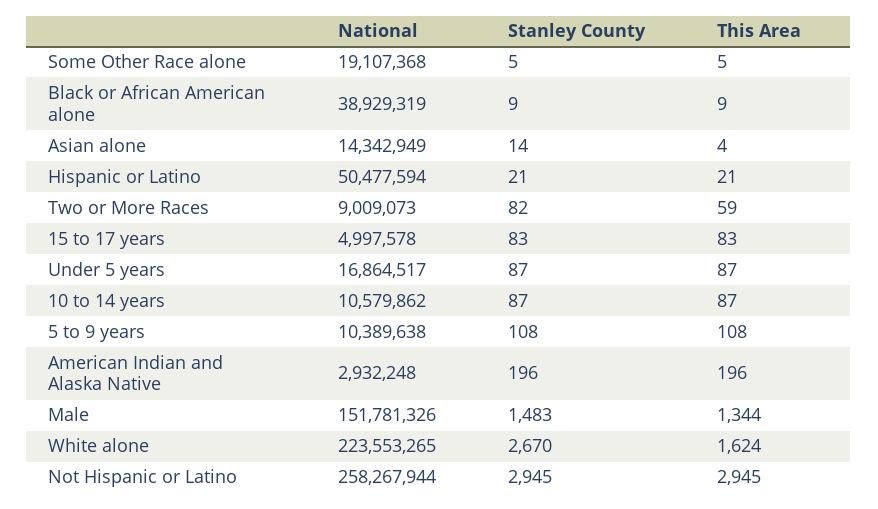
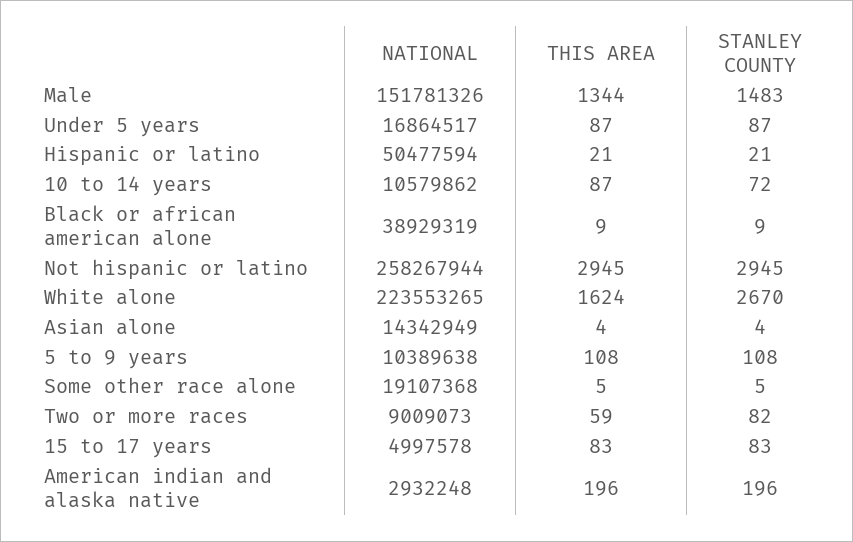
  {
    "National": {
      "Some Other Race alone": 19107368,
      "Black or African American alone": 38929319,
      "Asian alone": 14342949,
      "Hispanic or Latino": 50477594,
      "Two or More Races": 9009073,
      "15 to 17 years": 4997578,
      "Under 5 years": 16864517,
      "10 to 14 years": 10579862,
      "5 to 9 years": 10389638,
      "American Indian and Alaska Native": 2932248,
      "Male": 151781326,
      "White alone": 223553265,
      "Not Hispanic or Latino": 258267944
    },
    "Stanley County": {
      "Some Other Race alone": 5,
      "Black or African American alone": 9,
-     "Asian alone": 14,
+     "Asian alone": 4,
      "Hispanic or Latino": 21,
      "Two or More Races": 82,
      "15 to 17 years": 83,
      "Under 5 years": 87,
-     "10 to 14 years": 87,
+     "10 to 14 years": 72,
      "5 to 9 years": 108,
      "American Indian and Alaska Native": 196,
      "Male": 1483,
      "White alone": 2670,
      "Not Hispanic or Latino": 2945
    },
    "This Area": {
      "Some Other Race alone": 5,
      "Black or African American alone": 9,
      "Asian alone": 4,
      "Hispanic or Latino": 21,
      "Two or More Races": 59,
      "15 to 17 years": 83,
      "Under 5 years": 87,
      "10 to 14 years": 87,
      "5 to 9 years": 108,
      "American Indian and Alaska Native": 196,
      "Male": 1344,
      "White alone": 1624,
      "Not Hispanic or Latino": 2945
    }
  }

